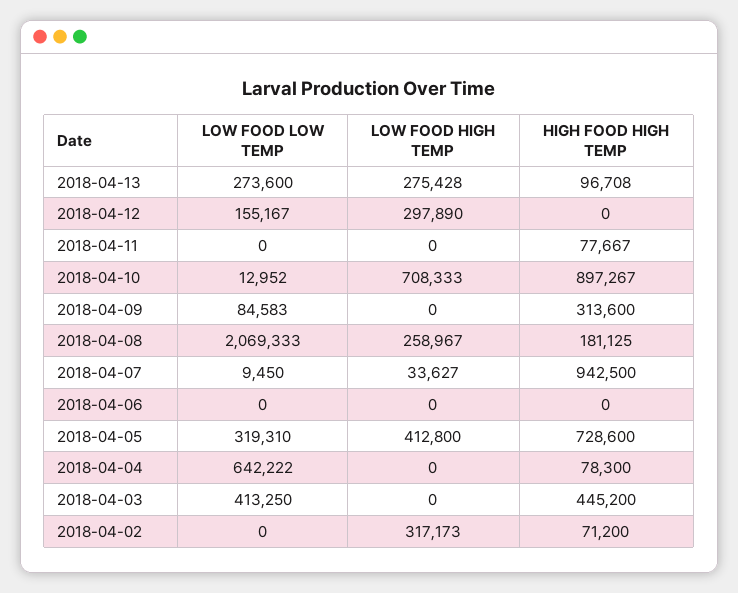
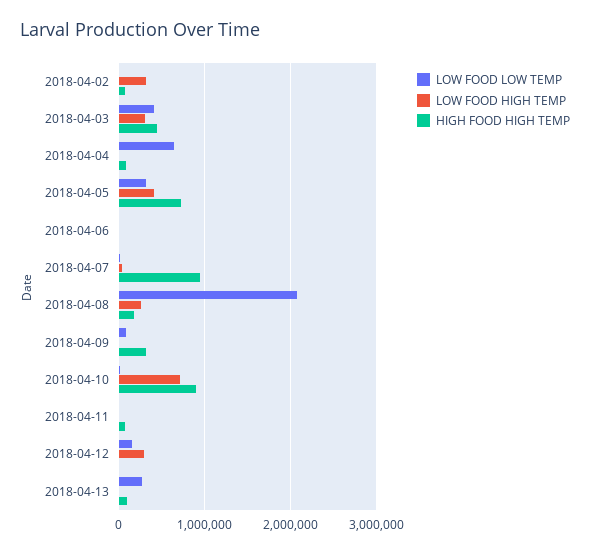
  {
    "LOW FOOD LOW TEMP": {
      "2018-04-13": 273600,
      "2018-04-12": 155167,
      "2018-04-11": 0,
      "2018-04-10": 12952,
      "2018-04-09": 84583,
      "2018-04-08": 2069333,
      "2018-04-07": 9450,
      "2018-04-06": 0,
      "2018-04-05": 319310,
      "2018-04-04": 642222,
      "2018-04-03": 413250,
      "2018-04-02": 0
    },
    "LOW FOOD HIGH TEMP": {
-     "2018-04-13": 275428,
+     "2018-04-13": 0,
      "2018-04-12": 297890,
      "2018-04-11": 0,
      "2018-04-10": 708333,
      "2018-04-09": 0,
      "2018-04-08": 258967,
      "2018-04-07": 33627,
      "2018-04-06": 0,
      "2018-04-05": 412800,
      "2018-04-04": 0,
-     "2018-04-03": 0,
+     "2018-04-03": 300000,
      "2018-04-02": 317173
    },
    "HIGH FOOD HIGH TEMP": {
      "2018-04-13": 96708,
      "2018-04-12": 0,
      "2018-04-11": 77667,
      "2018-04-10": 897267,
      "2018-04-09": 313600,
      "2018-04-08": 181125,
      "2018-04-07": 942500,
      "2018-04-06": 0,
      "2018-04-05": 728600,
      "2018-04-04": 78300,
      "2018-04-03": 445200,
      "2018-04-02": 71200
    }
  }

